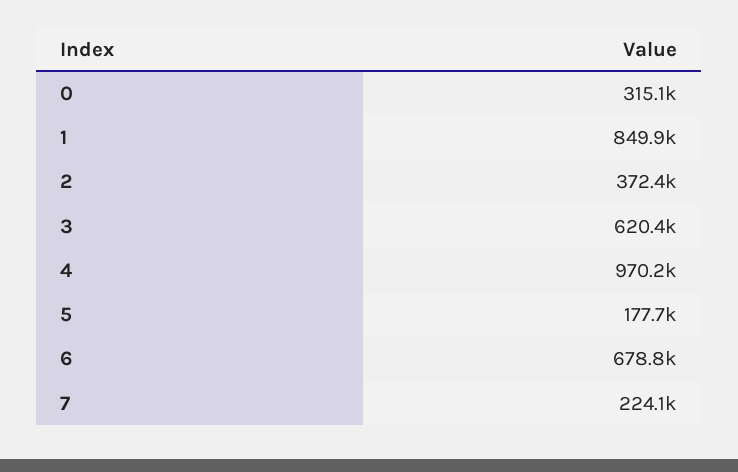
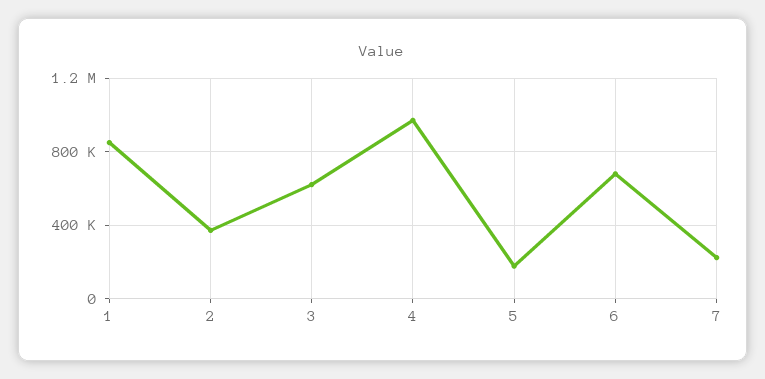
  {
-   "0": 315100,
    "1": 849900,
    "2": 372400,
    "3": 620400,
    "4": 970200,
    "5": 177700,
    "6": 678800,
    "7": 224100
  }

